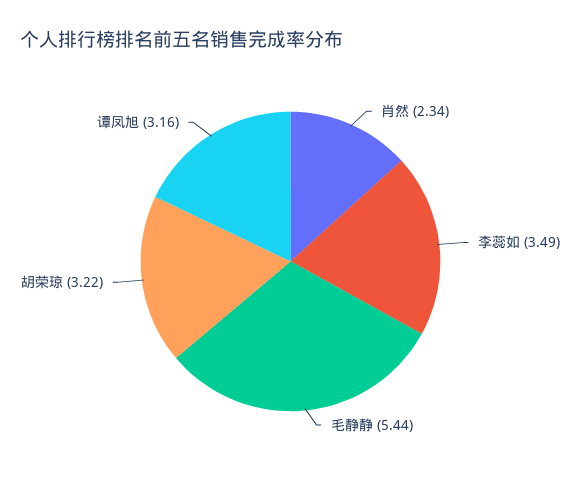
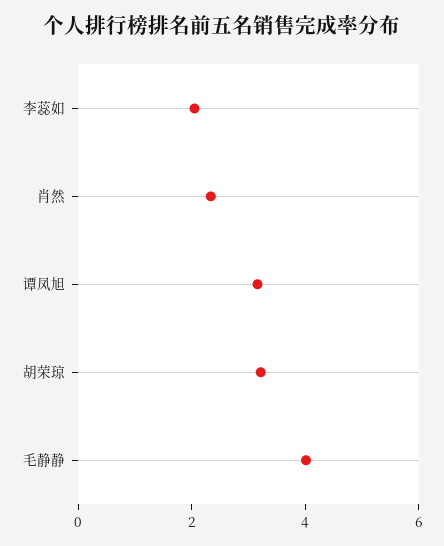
  {
    "肖然": 2.34,
-   "李蕊如": 3.49,
+   "李蕊如": 2,
-   "毛静静": 5.44,
+   "毛静静": 4,
    "胡荣琼": 3.22,
    "谭凤旭": 3.16
  }

